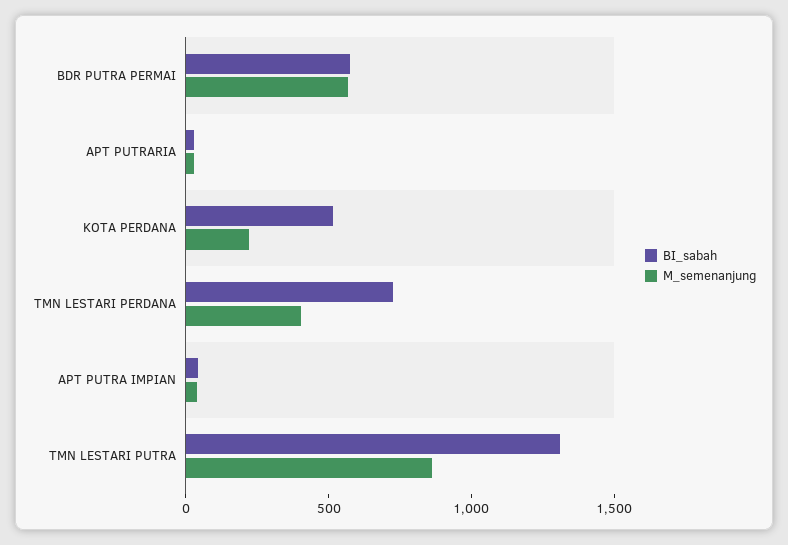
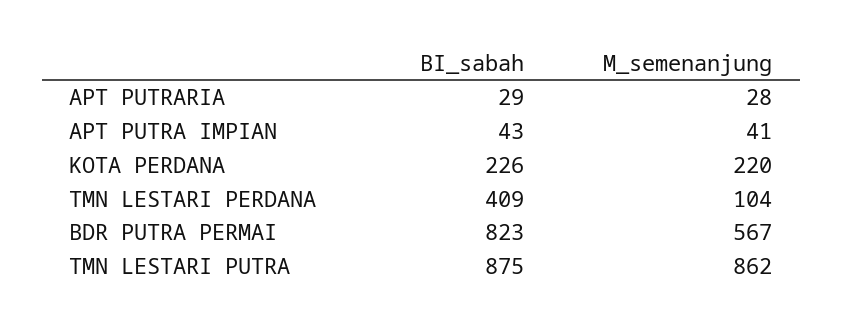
  {
    "BI_sabah": {
-     "BDR PUTRA PERMAI": 600,
+     "BDR PUTRA PERMAI": 823,
      "APT PUTRARIA": 29,
-     "KOTA PERDANA": 500,
+     "KOTA PERDANA": 226,
-     "TMN LESTARI PERDANA": 700,
+     "TMN LESTARI PERDANA": 409,
      "APT PUTRA IMPIAN": 43,
-     "TMN LESTARI PUTRA": 1300
+     "TMN LESTARI PUTRA": 875
    },
    "M_semenanjung": {
      "BDR PUTRA PERMAI": 567,
      "APT PUTRARIA": 28,
      "KOTA PERDANA": 220,
-     "TMN LESTARI PERDANA": 400,
+     "TMN LESTARI PERDANA": 104,
      "APT PUTRA IMPIAN": 41,
      "TMN LESTARI PUTRA": 862
    }
  }

